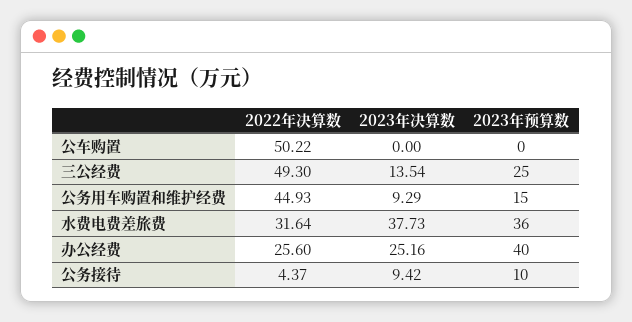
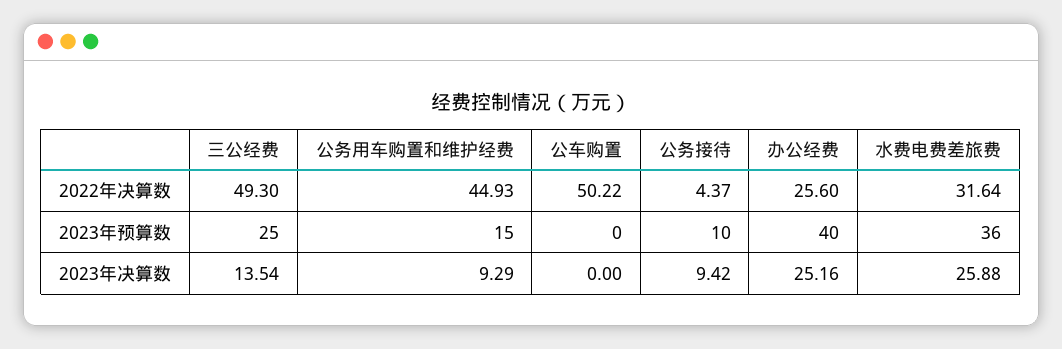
  {
    "2022年决算数": {
      "公车购置": 50.22,
      "三公经费": 49.3,
      "公务用车购置和维护经费": 44.93,
      "水费电费差旅费": 31.64,
      "办公经费": 25.6,
      "公务接待": 4.37
    },
    "2023年决算数": {
      "公车购置": 0,
      "三公经费": 13.54,
      "公务用车购置和维护经费": 9.29,
-     "水费电费差旅费": 37.73,
+     "水费电费差旅费": 25.88,
      "办公经费": 25.16,
      "公务接待": 9.42
    },
    "2023年预算数": {
      "公车购置": 0,
      "三公经费": 25,
      "公务用车购置和维护经费": 15,
      "水费电费差旅费": 36,
      "办公经费": 40,
      "公务接待": 10
    }
  }

